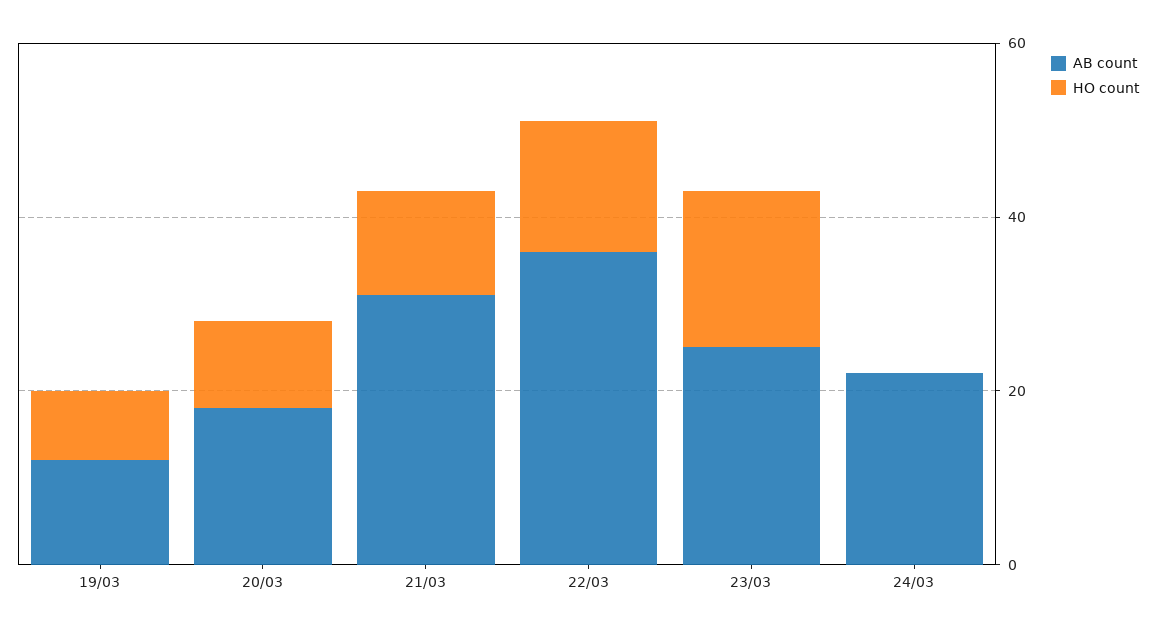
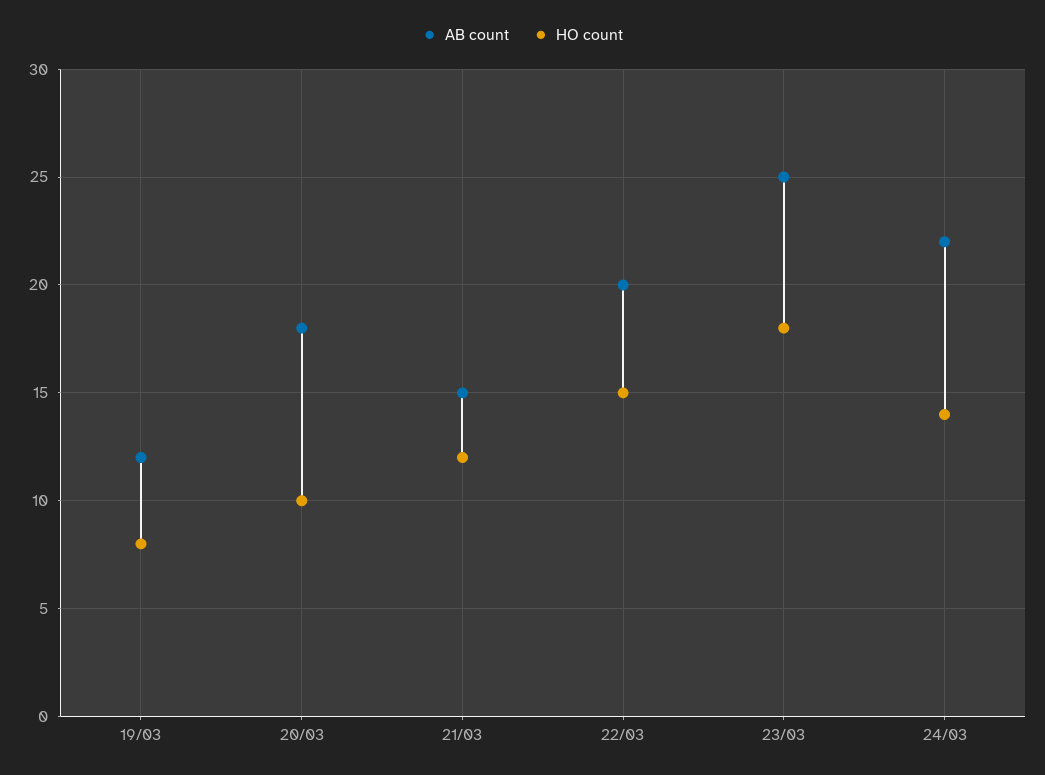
  {
    "AB count": {
      "19/03": 12,
      "20/03": 18,
-     "21/03": 30,
+     "21/03": 15,
-     "22/03": 35,
+     "22/03": 20,
      "23/03": 25,
      "24/03": 22
    },
    "HO count": {
      "19/03": 8,
      "20/03": 10,
      "21/03": 12,
      "22/03": 15,
      "23/03": 18,
-     "24/03": 0
+     "24/03": 14
    }
  }

